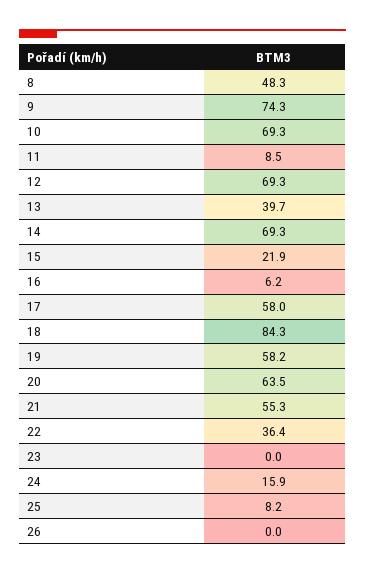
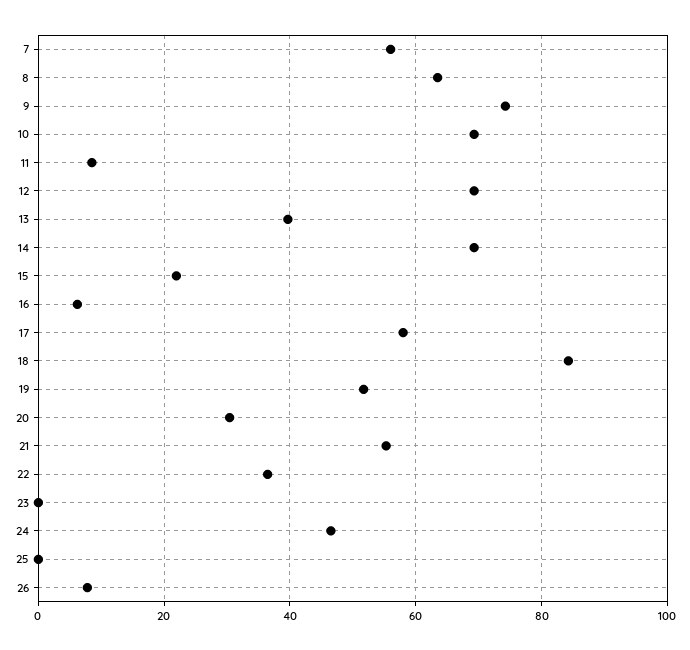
  {
-   "8": 48.3,
+   "8": 64,
    "9": 74.3,
    "10": 69.3,
    "11": 8.5,
    "12": 69.3,
    "13": 39.7,
    "14": 69.3,
    "15": 21.9,
    "16": 6.2,
    "17": 58,
    "18": 84.3,
-   "19": 58.2,
+   "19": 52,
-   "20": 63.5,
+   "20": 30,
    "21": 55.3,
    "22": 36.4,
    "23": 0,
-   "24": 15.9,
+   "24": 46,
-   "25": 8.2,
+   "25": 0,
-   "26": 0
+   "26": 8,
+   "7": 56
  }

